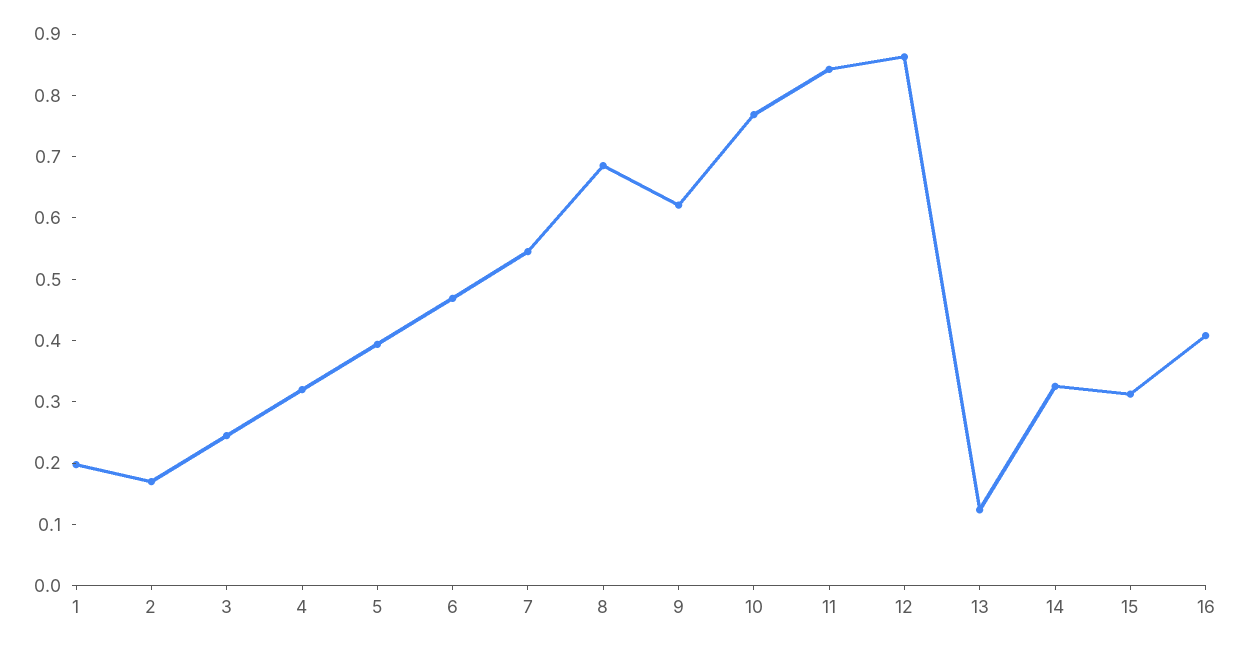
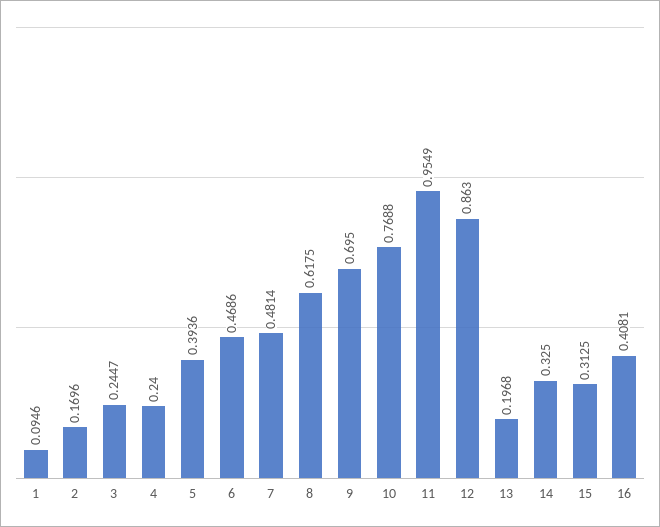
  {
-   "1": 0.2,
+   "1": 0.0946,
    "2": 0.1696,
    "3": 0.2447,
-   "4": 0.32,
+   "4": 0.24,
    "5": 0.3936,
    "6": 0.4686,
-   "7": 0.54,
+   "7": 0.4814,
-   "8": 0.68,
+   "8": 0.6175,
-   "9": 0.62,
+   "9": 0.695,
    "10": 0.7688,
-   "11": 0.84,
+   "11": 0.9549,
    "12": 0.863,
-   "13": 0.12,
+   "13": 0.1968,
    "14": 0.325,
    "15": 0.3125,
    "16": 0.4081
  }

